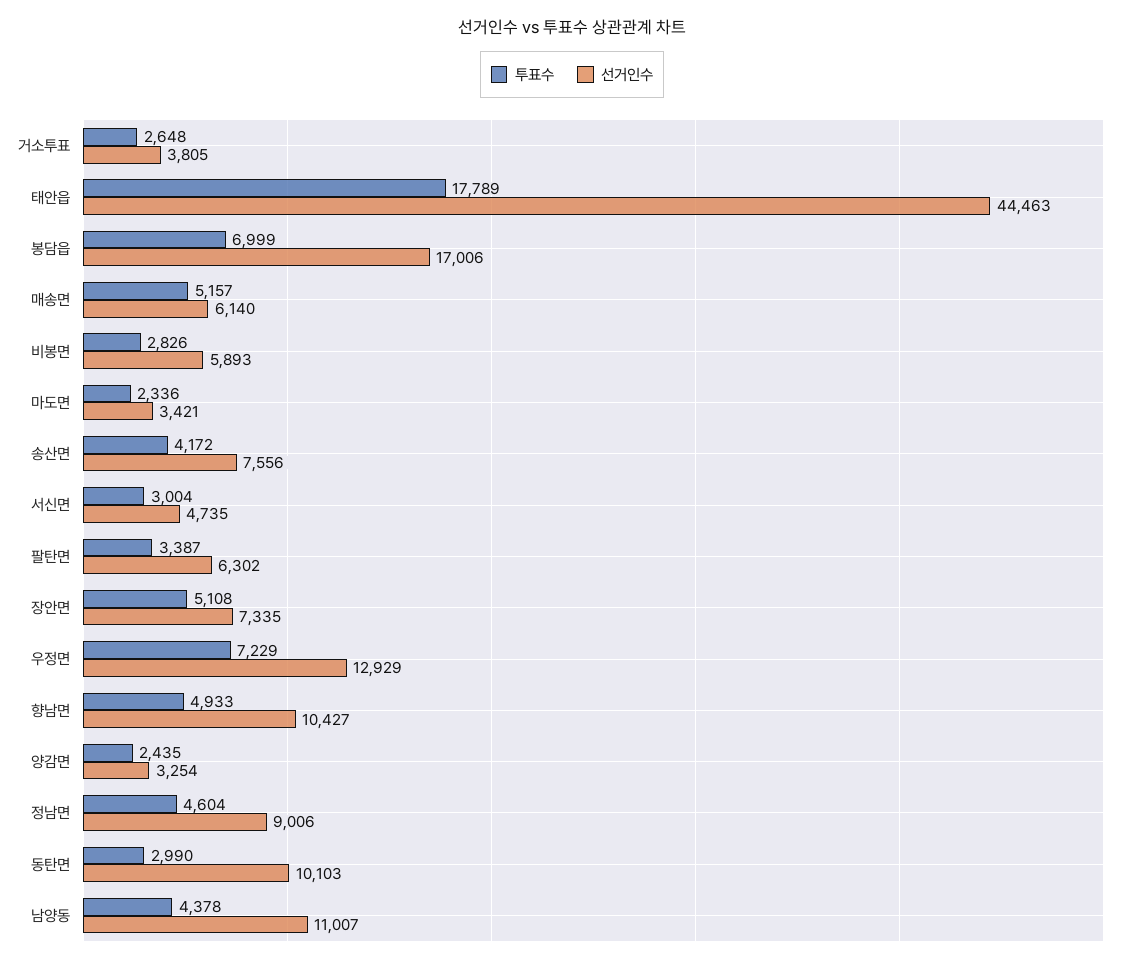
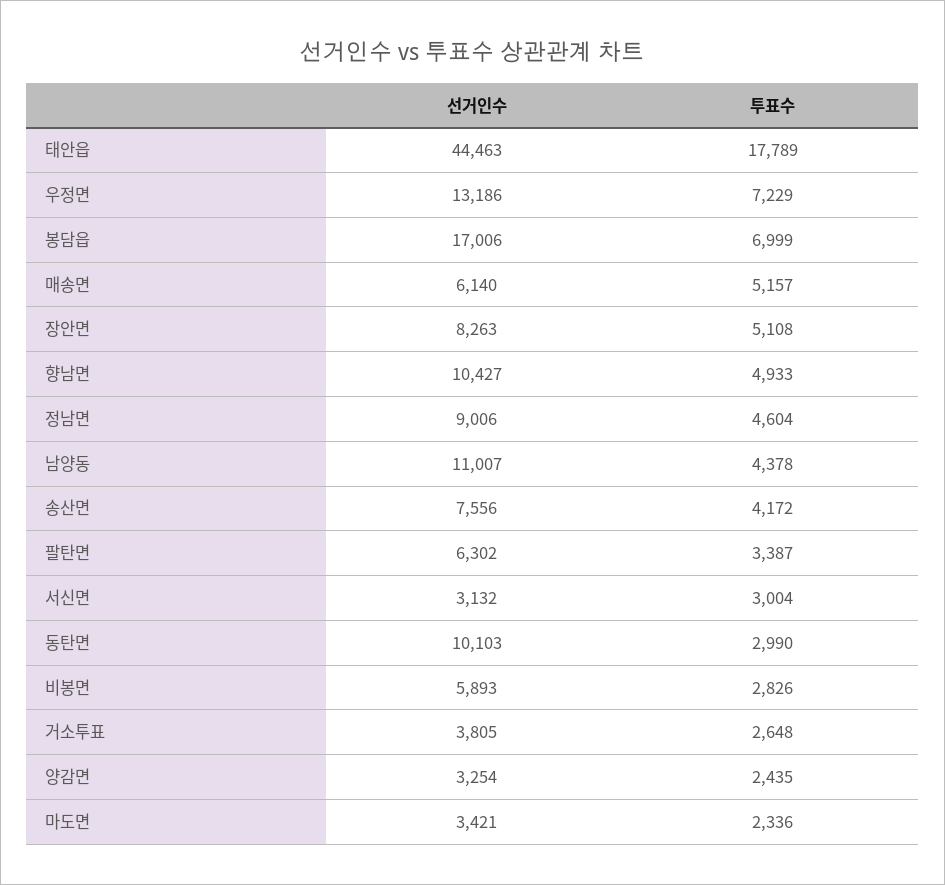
  {
    "투표수": {
      "거소투표": 2648,
      "태안읍": 17789,
      "봉담읍": 6999,
      "매송면": 5157,
      "비봉면": 2826,
      "마도면": 2336,
      "송산면": 4172,
      "서신면": 3004,
      "팔탄면": 3387,
      "장안면": 5108,
      "우정면": 7229,
      "향남면": 4933,
      "양감면": 2435,
      "정남면": 4604,
      "동탄면": 2990,
      "남양동": 4378
    },
    "선거인수": {
      "거소투표": 3805,
      "태안읍": 44463,
      "봉담읍": 17006,
      "매송면": 6140,
      "비봉면": 5893,
      "마도면": 3421,
      "송산면": 7556,
-     "서신면": 4735,
+     "서신면": 3132,
      "팔탄면": 6302,
-     "장안면": 7335,
+     "장안면": 8263,
-     "우정면": 12929,
+     "우정면": 13186,
      "향남면": 10427,
      "양감면": 3254,
      "정남면": 9006,
      "동탄면": 10103,
      "남양동": 11007
    }
  }

